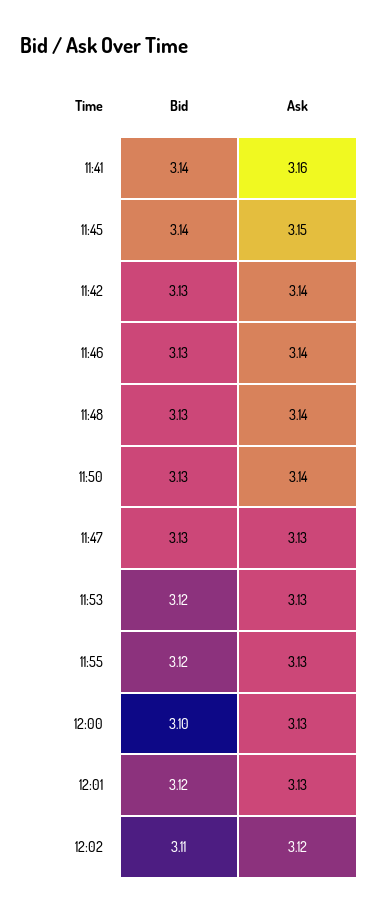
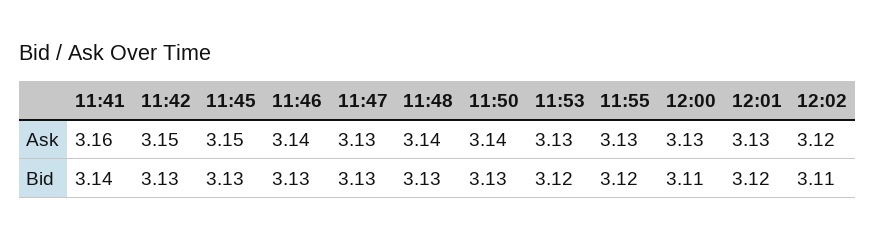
  {
    "Bid": {
      "11:41": 3.14,
-     "11:45": 3.14,
+     "11:45": 3.13,
      "11:42": 3.13,
      "11:46": 3.13,
      "11:48": 3.13,
      "11:50": 3.13,
      "11:47": 3.13,
      "11:53": 3.12,
      "11:55": 3.12,
-     "12:00": 3.1,
+     "12:00": 3.11,
      "12:01": 3.12,
      "12:02": 3.11
    },
    "Ask": {
      "11:41": 3.16,
      "11:45": 3.15,
-     "11:42": 3.14,
+     "11:42": 3.15,
      "11:46": 3.14,
      "11:48": 3.14,
      "11:50": 3.14,
      "11:47": 3.13,
      "11:53": 3.13,
      "11:55": 3.13,
      "12:00": 3.13,
      "12:01": 3.13,
      "12:02": 3.12
    }
  }

